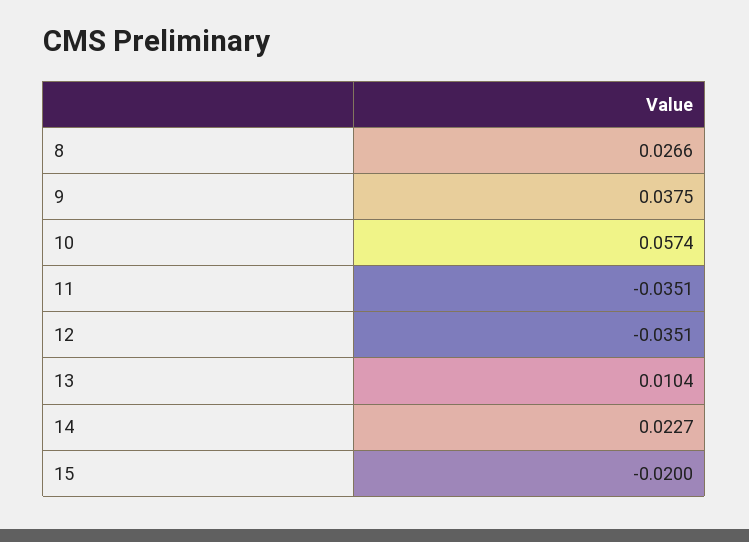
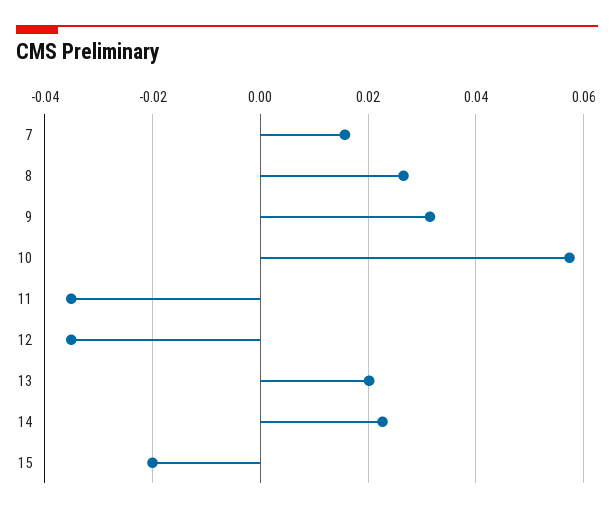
  {
    "8": 0.0266,
-   "9": 0.0375,
+   "9": 0.032,
    "10": 0.0574,
    "11": -0.0351,
    "12": -0.0351,
-   "13": 0.0104,
+   "13": 0.02,
    "14": 0.0227,
-   "15": -0.02
+   "15": -0.02,
+   "7": 0.016
  }

